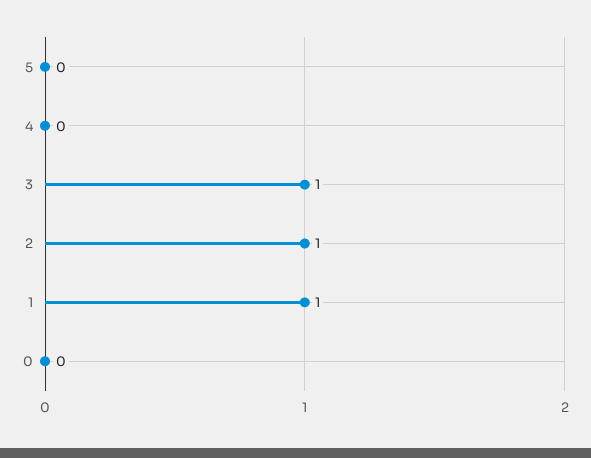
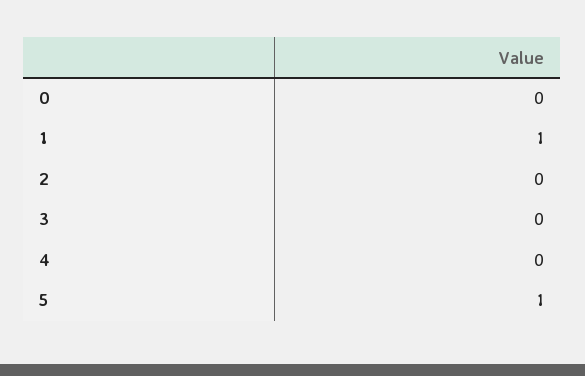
  {
-   "5": 0,
+   "5": 1,
    "4": 0,
-   "3": 1,
+   "3": 0,
-   "2": 1,
+   "2": 0,
    "1": 1,
    "0": 0
  }

